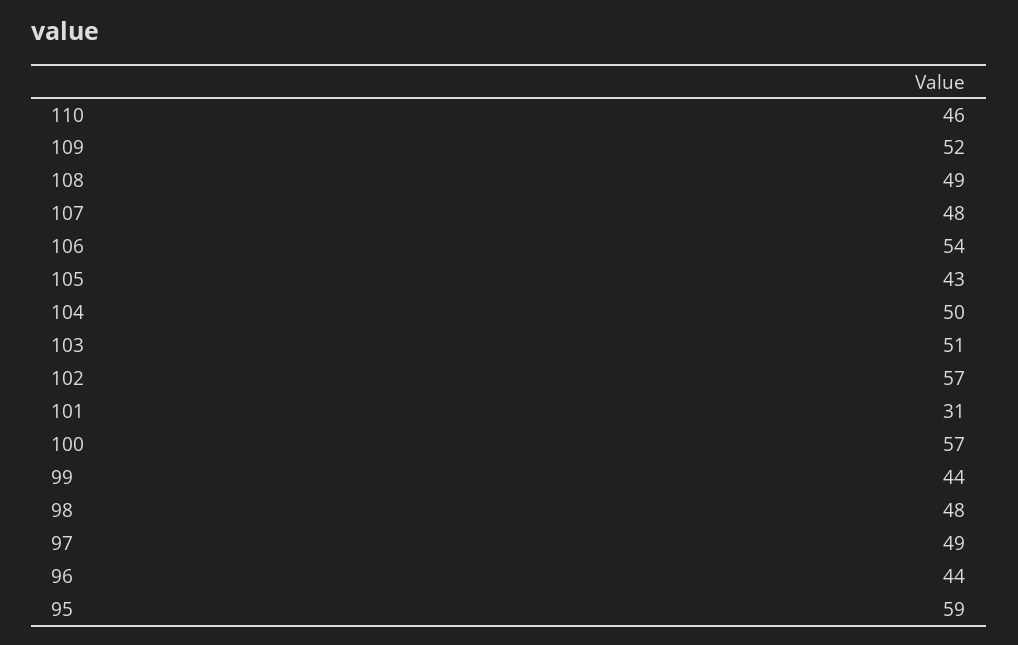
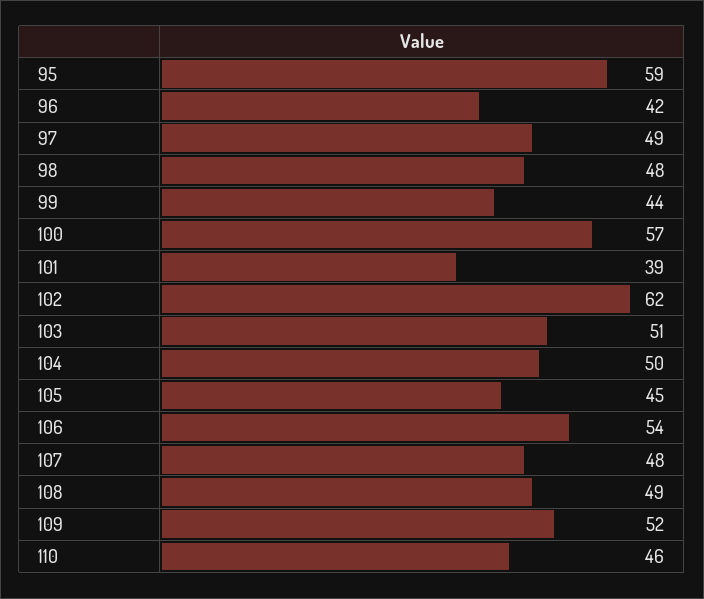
  {
    "110": 46,
    "109": 52,
    "108": 49,
    "107": 48,
    "106": 54,
-   "105": 43,
+   "105": 45,
    "104": 50,
    "103": 51,
-   "102": 57,
+   "102": 62,
-   "101": 31,
+   "101": 39,
    "100": 57,
    "99": 44,
    "98": 48,
    "97": 49,
-   "96": 44,
+   "96": 42,
    "95": 59
  }

